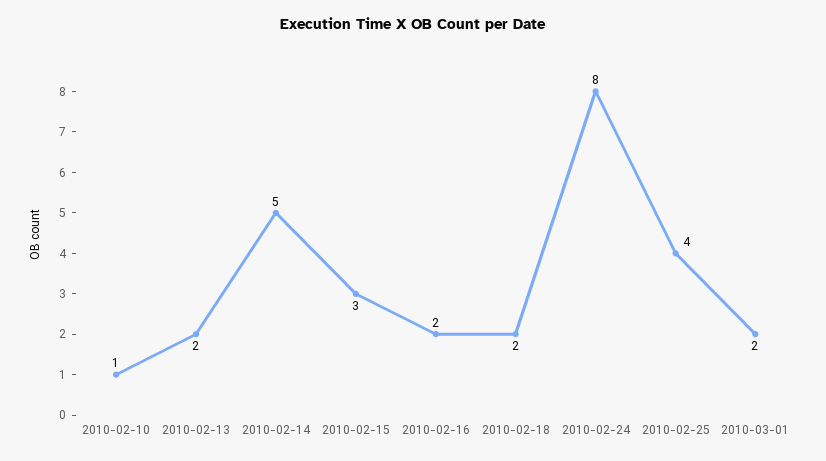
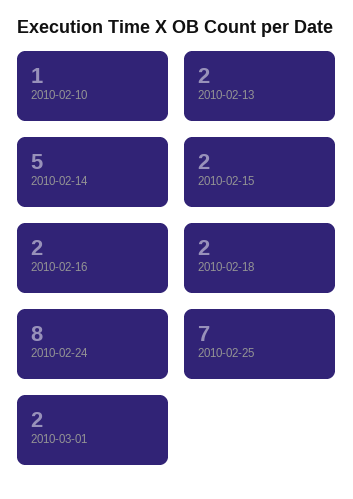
  {
    "2010-02-10": 1,
    "2010-02-13": 2,
    "2010-02-14": 5,
-   "2010-02-15": 3,
+   "2010-02-15": 2,
    "2010-02-16": 2,
    "2010-02-18": 2,
    "2010-02-24": 8,
-   "2010-02-25": 4,
+   "2010-02-25": 7,
    "2010-03-01": 2
  }

